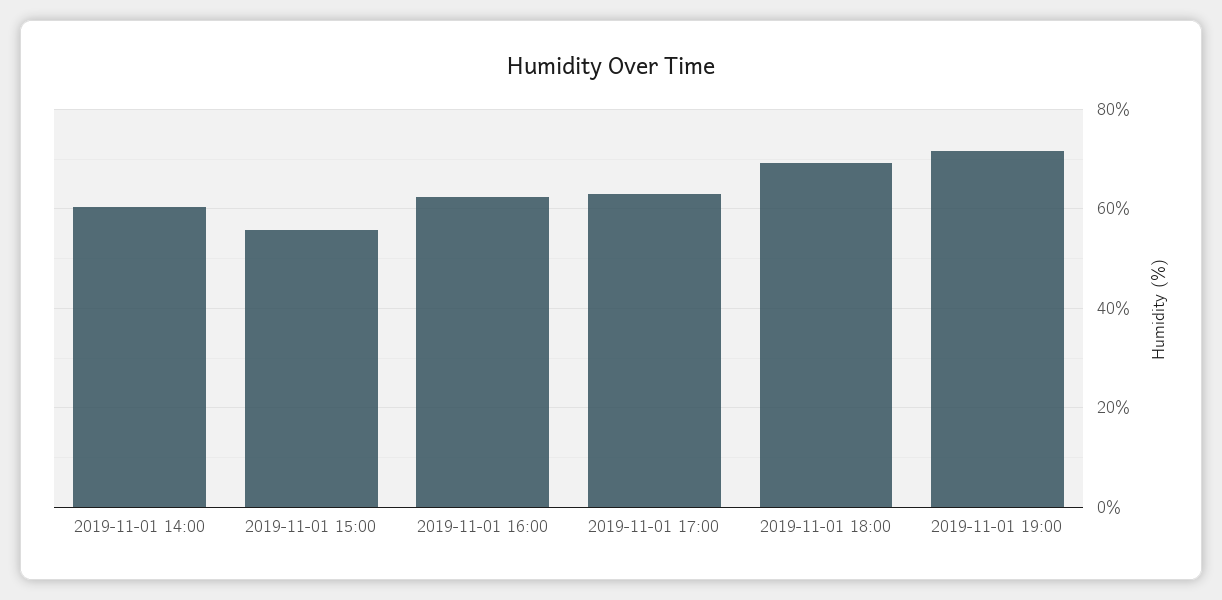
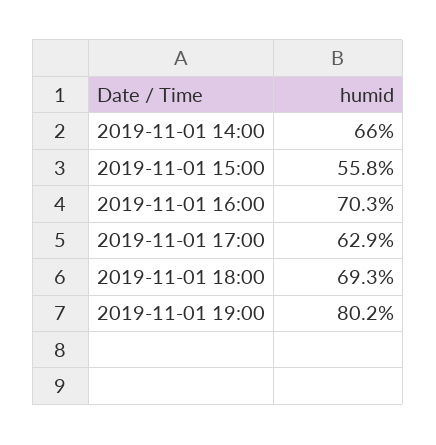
  {
-   "2019-11-01 14:00": 60,
+   "2019-11-01 14:00": 66,
    "2019-11-01 15:00": 55.8,
-   "2019-11-01 16:00": 62,
+   "2019-11-01 16:00": 70.3,
    "2019-11-01 17:00": 62.9,
    "2019-11-01 18:00": 69.3,
-   "2019-11-01 19:00": 72
+   "2019-11-01 19:00": 80.2
  }

